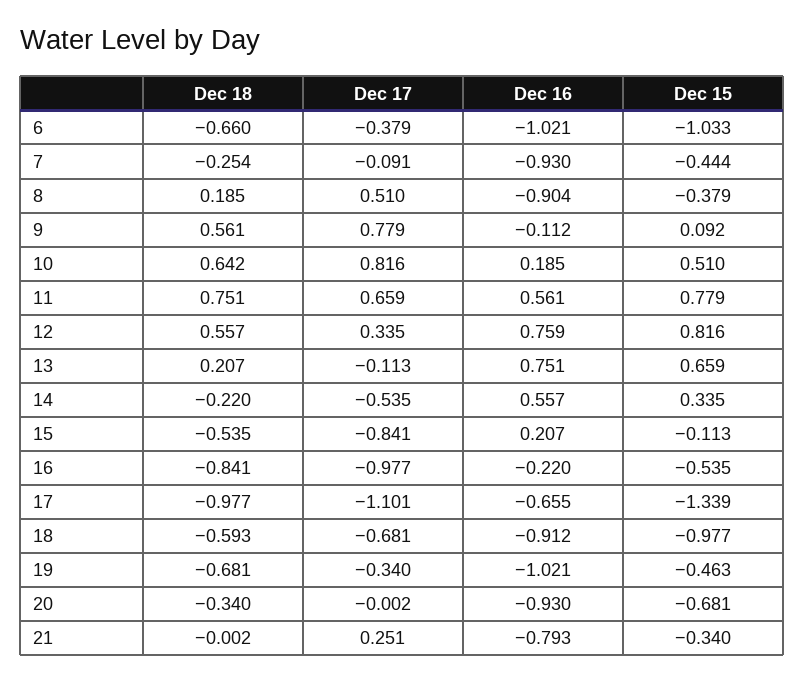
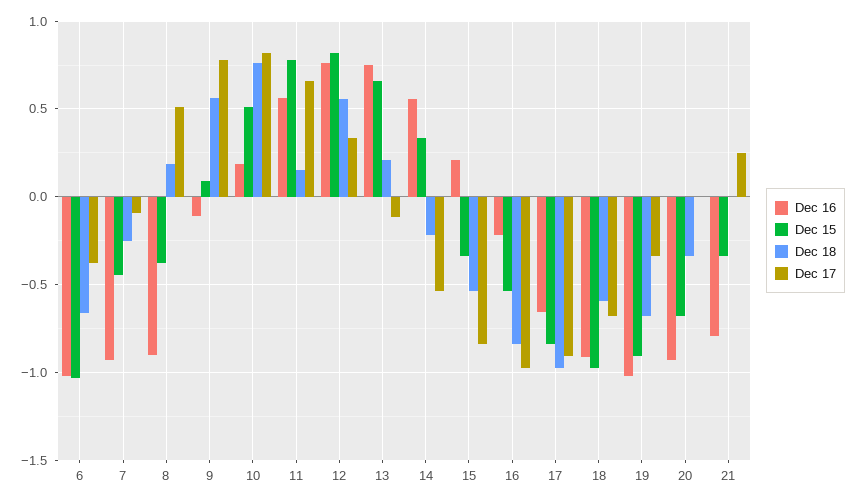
  {
    "Dec 18": {
      "6": -0.66,
      "7": -0.254,
      "8": 0.185,
      "9": 0.561,
-     "10": 0.642,
+     "10": 0.75,
-     "11": 0.751,
+     "11": 0.15,
      "12": 0.557,
      "13": 0.207,
      "14": -0.22,
      "15": -0.535,
      "16": -0.841,
      "17": -0.977,
      "18": -0.593,
      "19": -0.681,
      "20": -0.34,
      "21": -0.002
    },
    "Dec 17": {
      "6": -0.379,
      "7": -0.091,
      "8": 0.51,
      "9": 0.779,
      "10": 0.816,
      "11": 0.659,
      "12": 0.335,
      "13": -0.113,
      "14": -0.535,
      "15": -0.841,
      "16": -0.977,
-     "17": -1.101,
+     "17": -0.9,
      "18": -0.681,
      "19": -0.34,
      "20": -0.002,
      "21": 0.251
    },
    "Dec 16": {
      "6": -1.021,
      "7": -0.93,
      "8": -0.904,
      "9": -0.112,
      "10": 0.185,
      "11": 0.561,
      "12": 0.759,
      "13": 0.751,
      "14": 0.557,
      "15": 0.207,
      "16": -0.22,
      "17": -0.655,
      "18": -0.912,
      "19": -1.021,
      "20": -0.93,
      "21": -0.793
    },
    "Dec 15": {
      "6": -1.033,
      "7": -0.444,
      "8": -0.379,
      "9": 0.092,
      "10": 0.51,
      "11": 0.779,
      "12": 0.816,
      "13": 0.659,
      "14": 0.335,
-     "15": -0.113,
+     "15": -0.35,
      "16": -0.535,
-     "17": -1.339,
+     "17": -0.85,
      "18": -0.977,
-     "19": -0.463,
+     "19": -0.9,
      "20": -0.681,
      "21": -0.34
    }
  }

